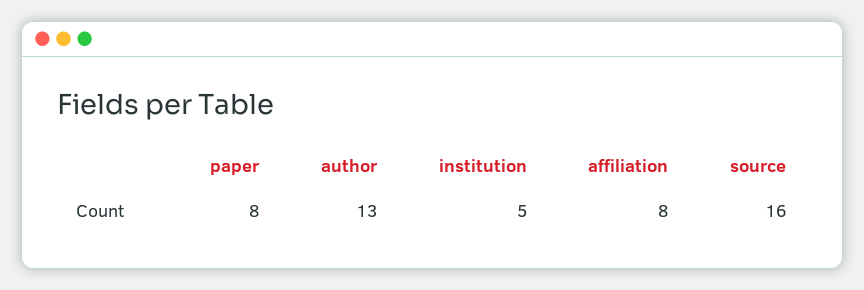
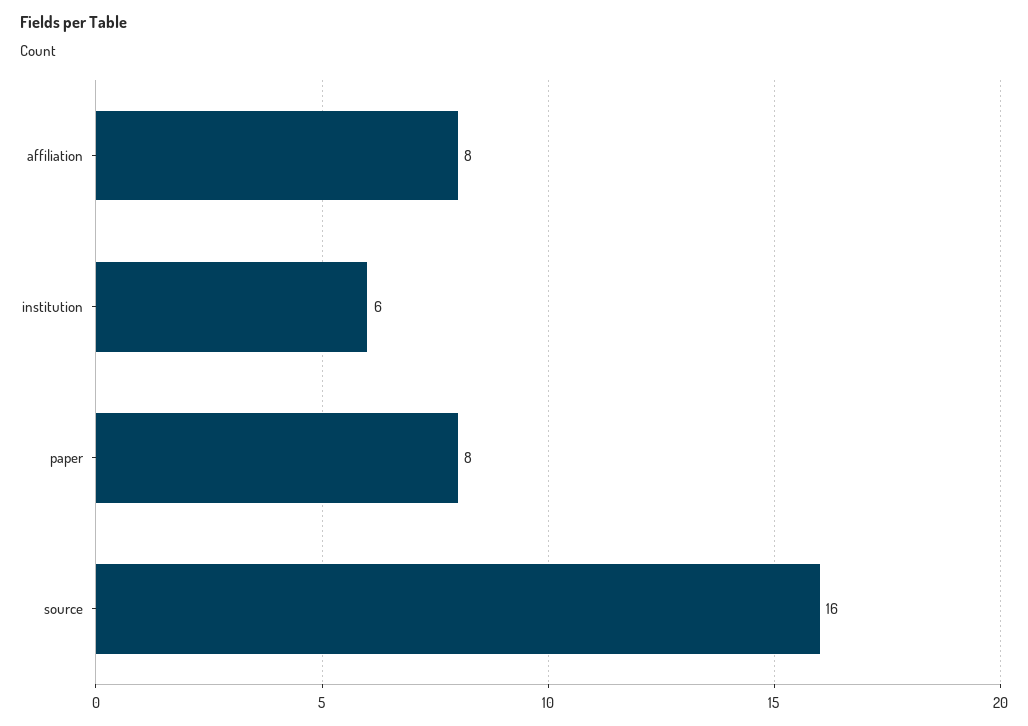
  {
    "paper": 8,
-   "author": 13,
-   "institution": 5,
+   "institution": 6,
    "affiliation": 8,
    "source": 16
  }

